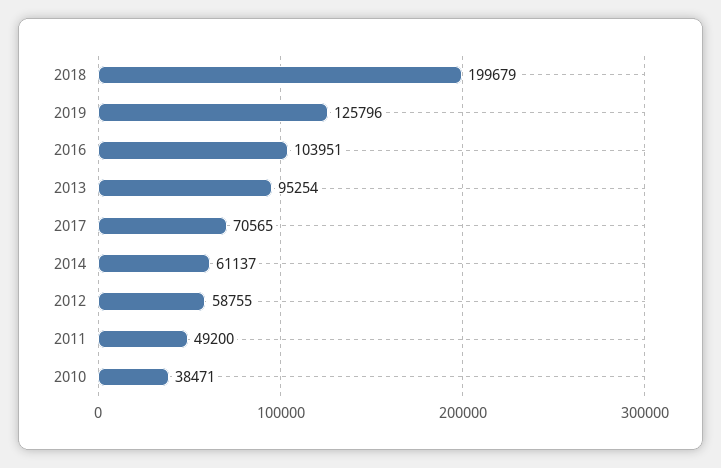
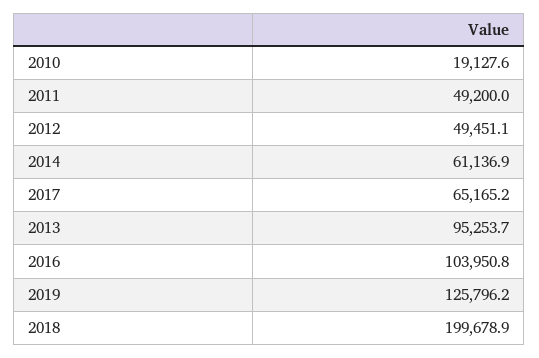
  {
    "2018": 199678.9,
    "2019": 125796.2,
    "2016": 103950.8,
    "2013": 95253.7,
-   "2017": 70565,
+   "2017": 65165.2,
    "2014": 61136.9,
-   "2012": 58755,
+   "2012": 49451.1,
    "2011": 49200,
-   "2010": 38471
+   "2010": 19127.6
  }

